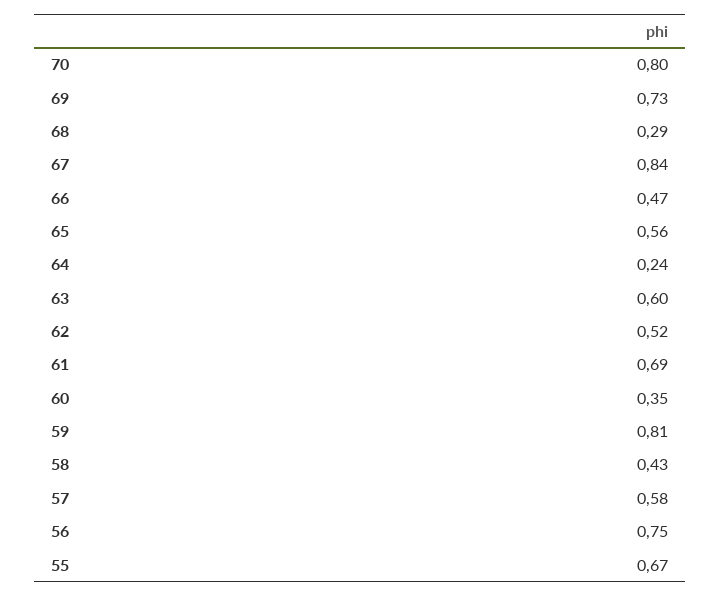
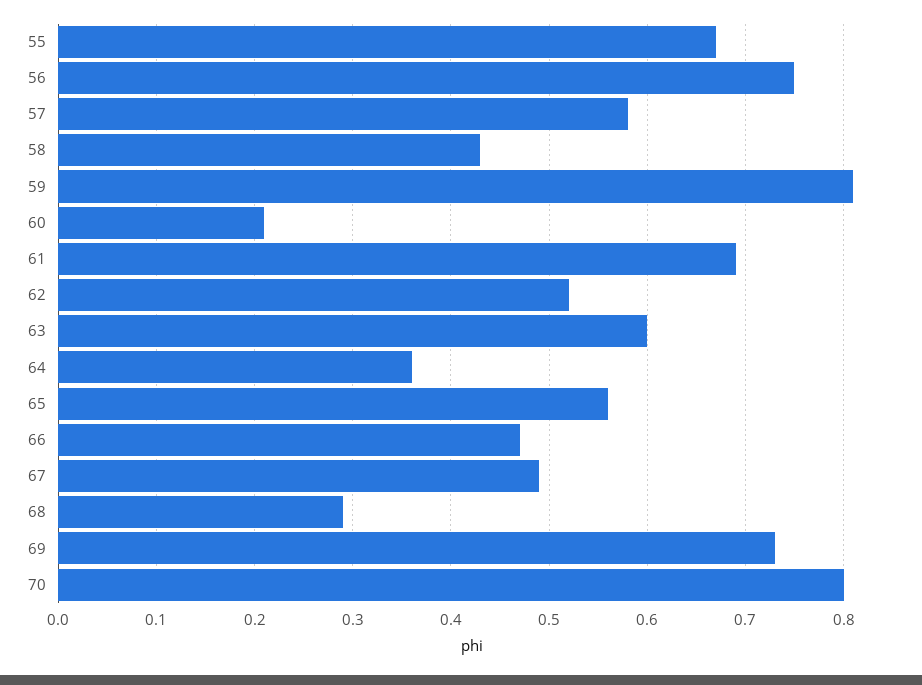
  {
    "70": 0.8,
    "69": 0.73,
    "68": 0.29,
-   "67": 0.84,
+   "67": 0.49,
    "66": 0.47,
    "65": 0.56,
-   "64": 0.24,
+   "64": 0.36,
    "63": 0.6,
    "62": 0.52,
    "61": 0.69,
-   "60": 0.35,
+   "60": 0.21,
    "59": 0.81,
    "58": 0.43,
    "57": 0.58,
    "56": 0.75,
    "55": 0.67
  }

